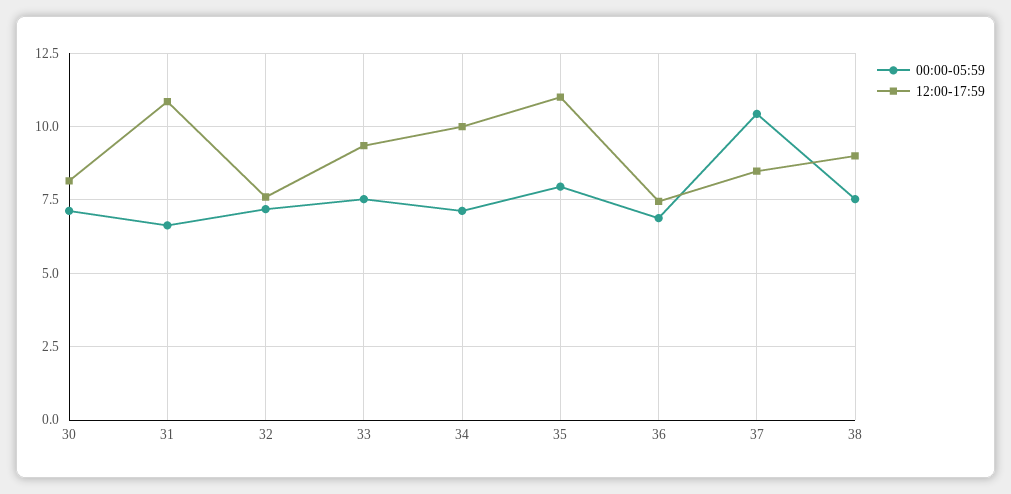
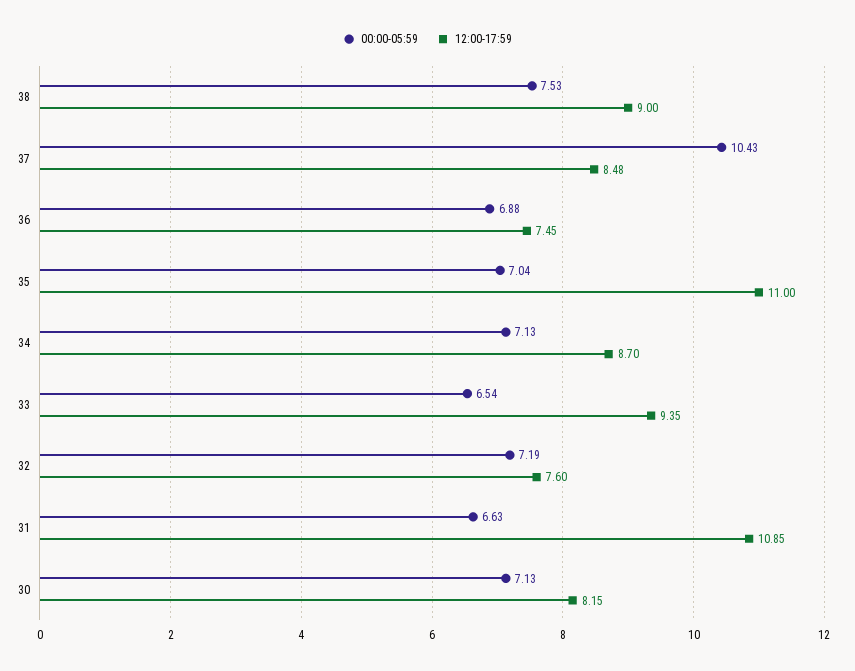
  {
    "00:00-05:59": {
      "30": 7.13,
      "31": 6.63,
      "32": 7.19,
-     "33": 7.5,
+     "33": 6.54,
      "34": 7.13,
-     "35": 8,
+     "35": 7.04,
      "36": 6.88,
      "37": 10.43,
      "38": 7.53
    },
    "12:00-17:59": {
      "30": 8.15,
      "31": 10.85,
      "32": 7.6,
      "33": 9.35,
-     "34": 10,
+     "34": 8.7,
      "35": 11,
      "36": 7.45,
      "37": 8.48,
      "38": 9
    }
  }

